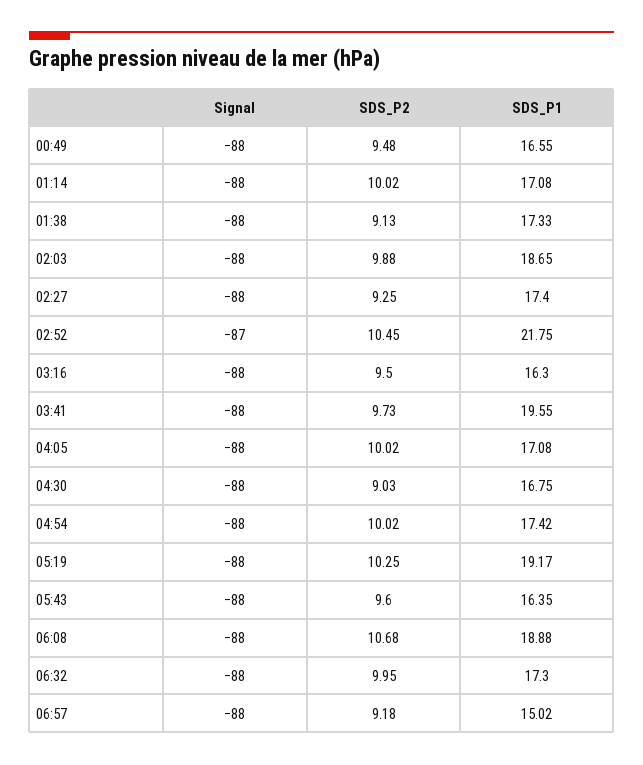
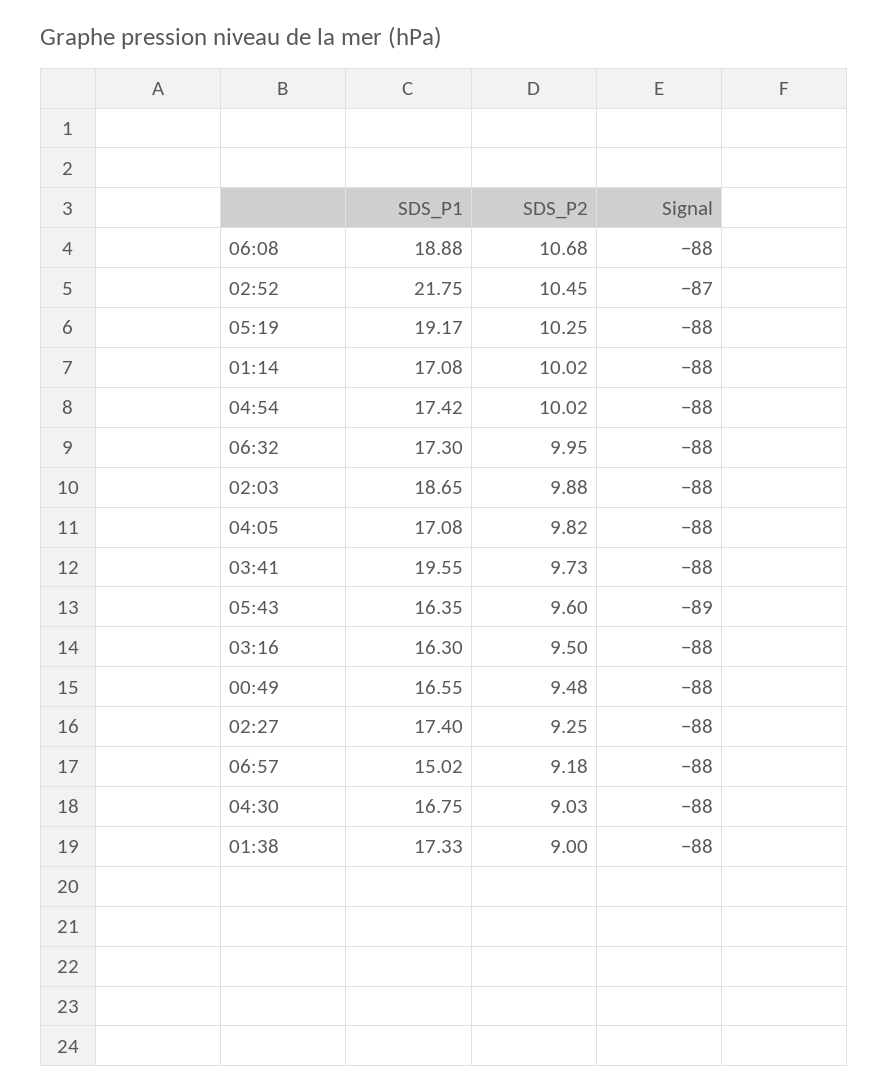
  {
    "Signal": {
      "00:49": -88,
      "01:14": -88,
      "01:38": -88,
      "02:03": -88,
      "02:27": -88,
      "02:52": -87,
      "03:16": -88,
      "03:41": -88,
      "04:05": -88,
      "04:30": -88,
      "04:54": -88,
      "05:19": -88,
-     "05:43": -88,
+     "05:43": -89,
      "06:08": -88,
      "06:32": -88,
      "06:57": -88
    },
    "SDS_P2": {
      "00:49": 9.48,
      "01:14": 10.02,
-     "01:38": 9.13,
+     "01:38": 9,
      "02:03": 9.88,
      "02:27": 9.25,
      "02:52": 10.45,
      "03:16": 9.5,
      "03:41": 9.73,
-     "04:05": 10.02,
+     "04:05": 9.82,
      "04:30": 9.03,
      "04:54": 10.02,
      "05:19": 10.25,
      "05:43": 9.6,
      "06:08": 10.68,
      "06:32": 9.95,
      "06:57": 9.18
    },
    "SDS_P1": {
      "00:49": 16.55,
      "01:14": 17.08,
      "01:38": 17.33,
      "02:03": 18.65,
      "02:27": 17.4,
      "02:52": 21.75,
      "03:16": 16.3,
      "03:41": 19.55,
      "04:05": 17.08,
      "04:30": 16.75,
      "04:54": 17.42,
      "05:19": 19.17,
      "05:43": 16.35,
      "06:08": 18.88,
      "06:32": 17.3,
      "06:57": 15.02
    }
  }

